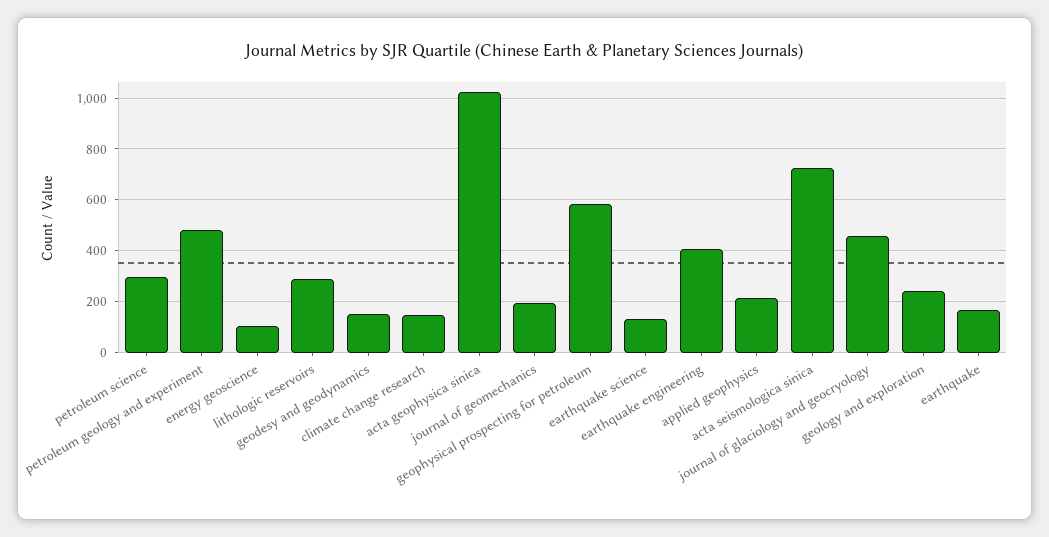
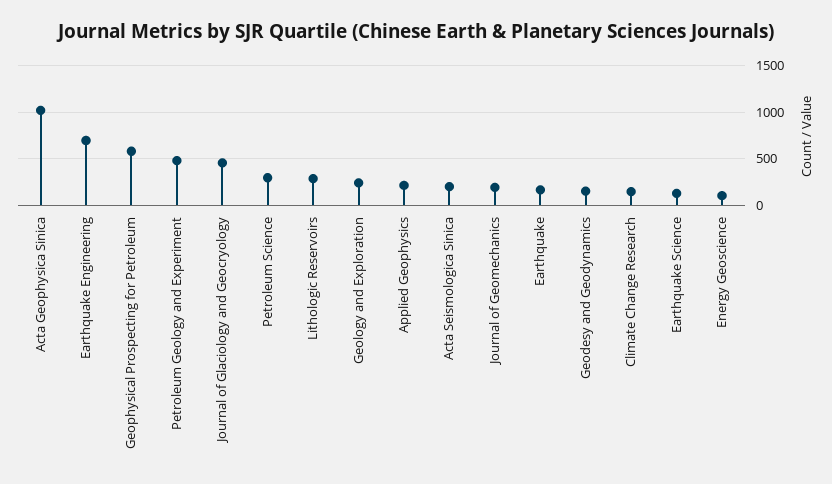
  {
    "petroleum science": 300,
    "petroleum geology and experiment": 475,
    "energy geoscience": 100,
    "lithologic reservoirs": 300,
    "geodesy and geodynamics": 150,
    "climate change research": 150,
    "acta geophysica sinica": 1025,
    "journal of geomechanics": 200,
    "geophysical prospecting for petroleum": 575,
    "earthquake science": 125,
-   "earthquake engineering": 400,
+   "earthquake engineering": 700,
    "applied geophysics": 225,
-   "acta seismologica sinica": 725,
+   "acta seismologica sinica": 200,
    "journal of glaciology and geocryology": 450,
    "geology and exploration": 250,
    "earthquake": 175
  }

